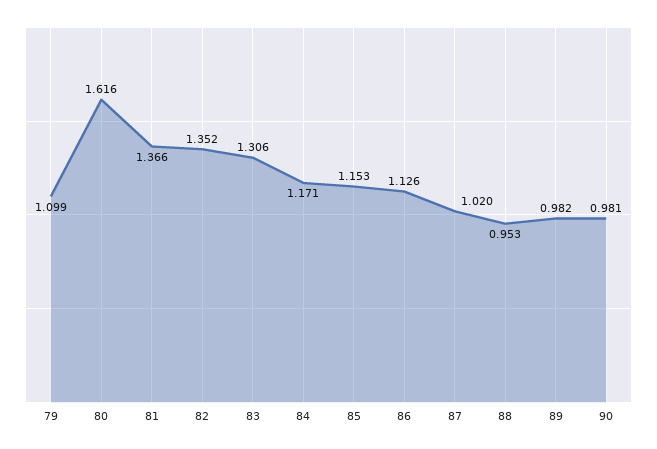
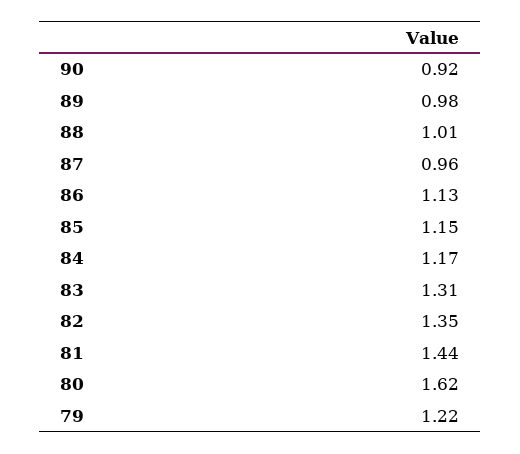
  {
-   "79": 1.099,
+   "79": 1.22,
    "80": 1.616,
-   "81": 1.366,
+   "81": 1.44,
    "82": 1.352,
    "83": 1.306,
    "84": 1.171,
    "85": 1.153,
    "86": 1.126,
-   "87": 1.02,
+   "87": 0.96,
-   "88": 0.953,
+   "88": 1.01,
    "89": 0.982,
-   "90": 0.981
+   "90": 0.92
  }

